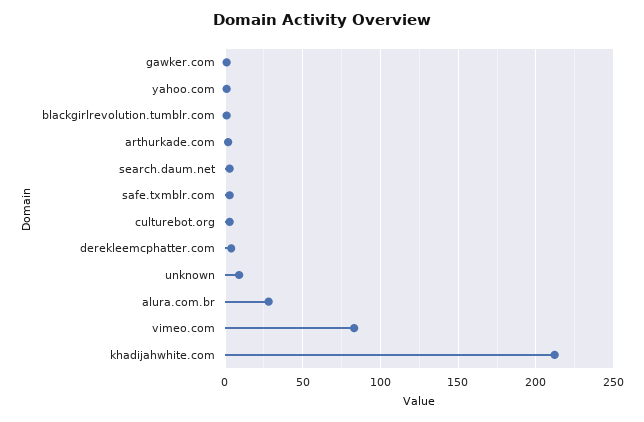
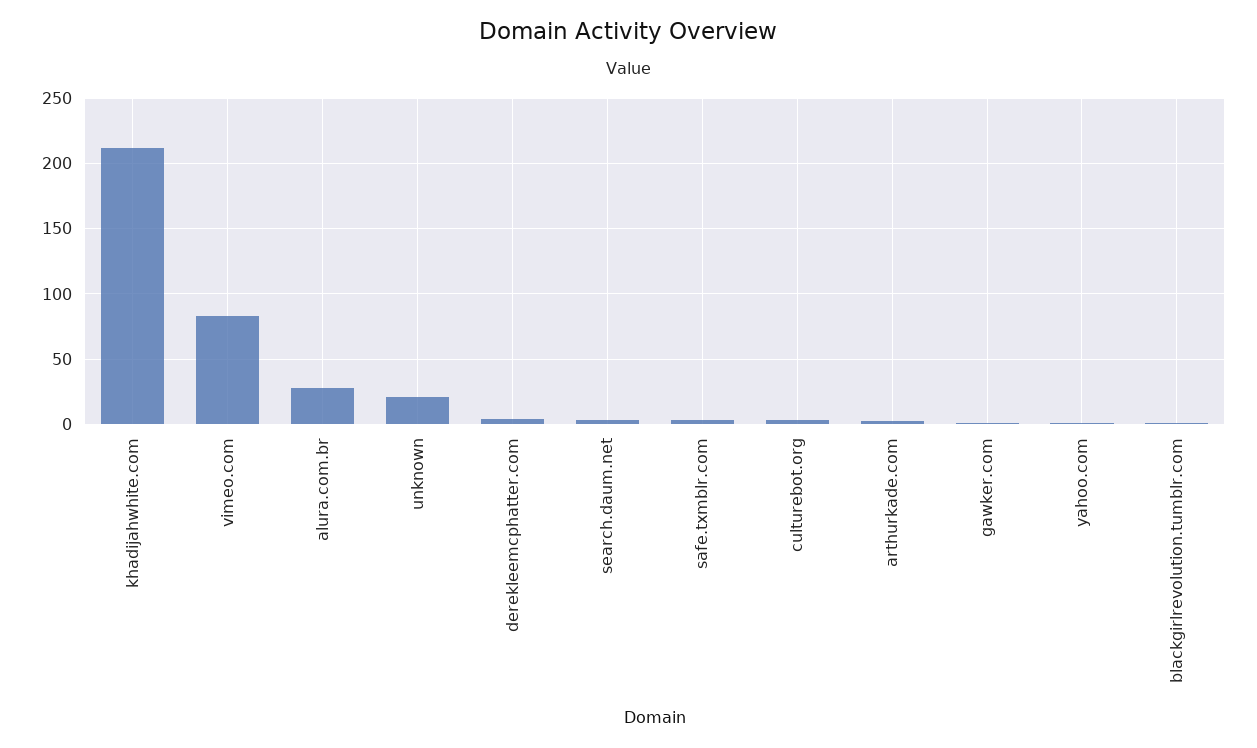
  {
    "gawker.com": 0,
    "yahoo.com": 0,
    "blackgirlrevolution.tumblr.com": 0,
    "arthurkade.com": 0,
    "search.daum.net": 5,
    "safe.txmblr.com": 5,
    "culturebot.org": 5,
    "derekleemcphatter.com": 5,
-   "unknown": 10,
+   "unknown": 20,
    "alura.com.br": 30,
    "vimeo.com": 85,
    "khadijahwhite.com": 210
  }

